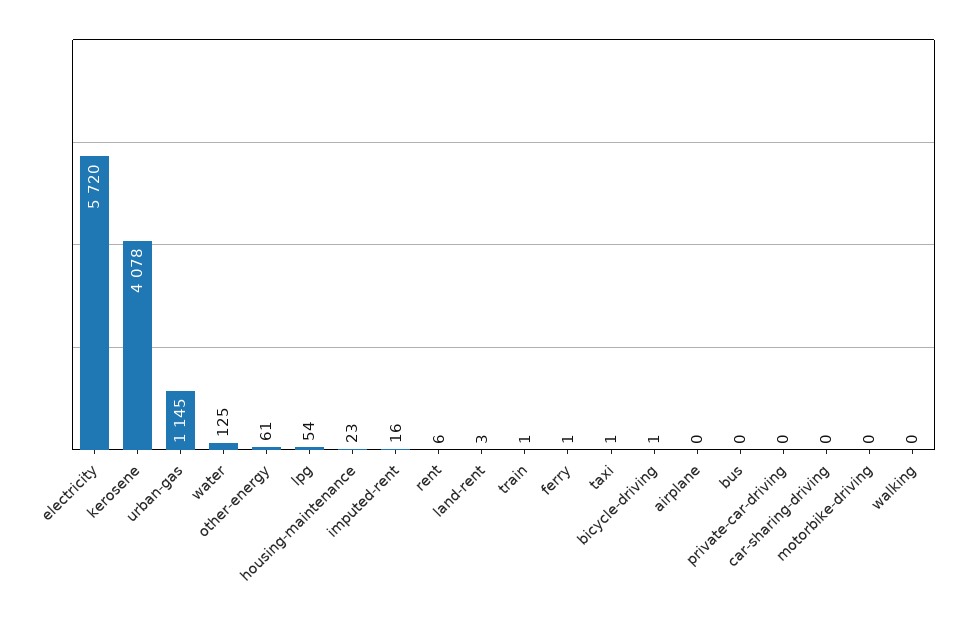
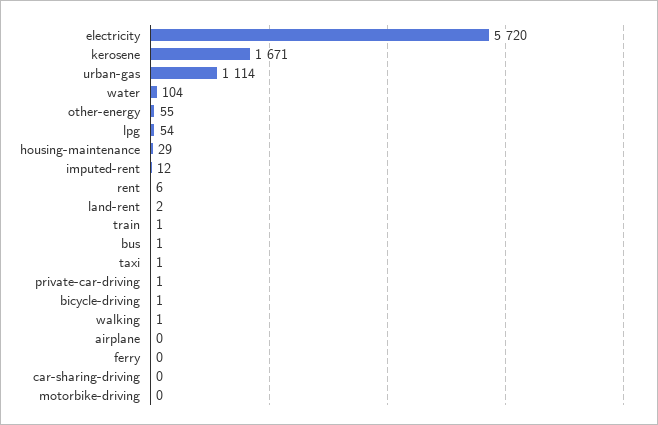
  {
    "electricity": 5720,
-   "kerosene": 4078,
+   "kerosene": 1671,
-   "urban-gas": 1145,
+   "urban-gas": 1114,
-   "water": 125,
+   "water": 104,
-   "other-energy": 61,
+   "other-energy": 55,
    "lpg": 54,
-   "housing-maintenance": 23,
+   "housing-maintenance": 29,
-   "imputed-rent": 16,
+   "imputed-rent": 12,
    "rent": 6,
-   "land-rent": 3,
+   "land-rent": 2,
    "train": 1,
-   "ferry": 1,
+   "ferry": 0,
    "taxi": 1,
    "bicycle-driving": 1,
    "airplane": 0,
-   "bus": 0,
+   "bus": 1,
-   "private-car-driving": 0,
+   "private-car-driving": 1,
    "car-sharing-driving": 0,
    "motorbike-driving": 0,
-   "walking": 0
+   "walking": 1
  }

